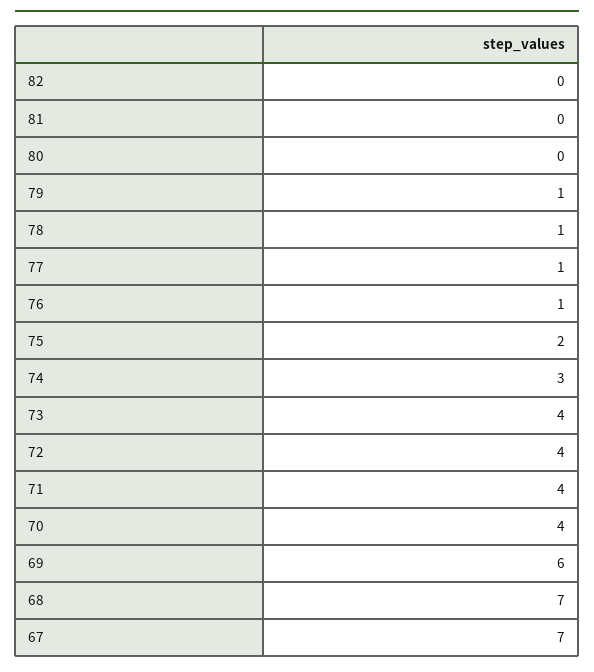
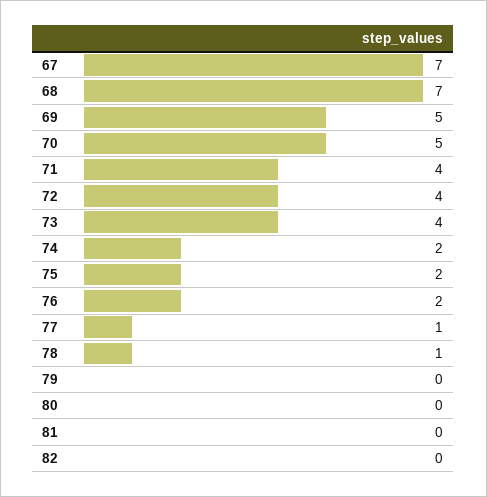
  {
    "82": 0,
    "81": 0,
    "80": 0,
-   "79": 1,
+   "79": 0,
    "78": 1,
    "77": 1,
-   "76": 1,
+   "76": 2,
    "75": 2,
-   "74": 3,
+   "74": 2,
    "73": 4,
    "72": 4,
    "71": 4,
-   "70": 4,
+   "70": 5,
-   "69": 6,
+   "69": 5,
    "68": 7,
    "67": 7
  }

